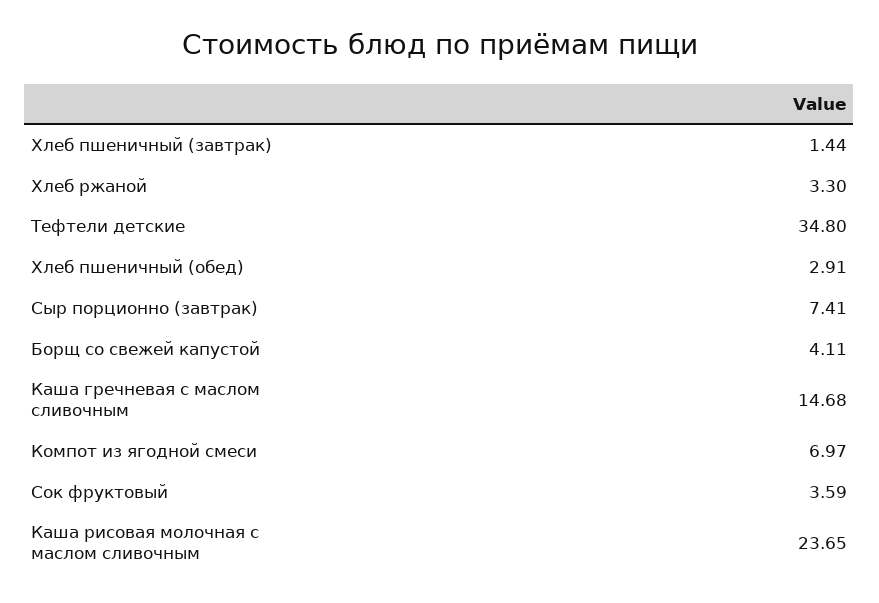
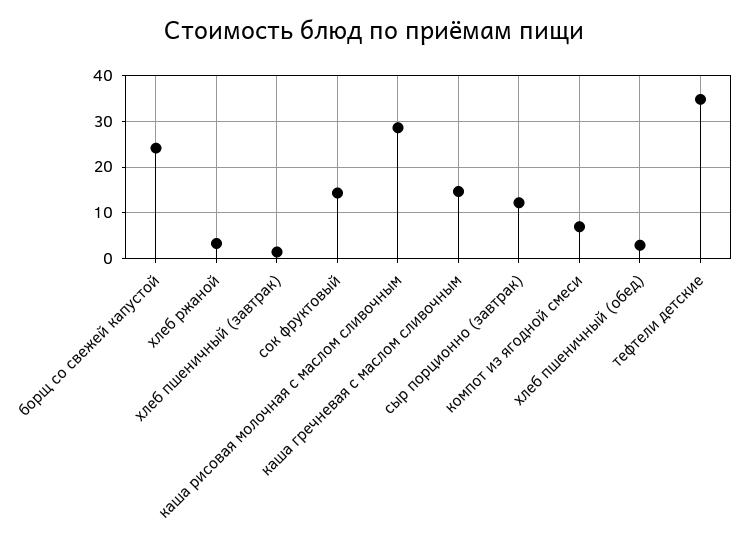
  {
    "Хлеб пшеничный (завтрак)": 1.44,
    "Хлеб ржаной": 3.3,
    "Тефтели детские": 34.8,
    "Хлеб пшеничный (обед)": 2.91,
-   "Сыр порционно (завтрак)": 7.41,
+   "Сыр порционно (завтрак)": 12,
-   "Борщ со свежей капустой": 4.11,
+   "Борщ со свежей капустой": 24,
    "Каша гречневая с маслом сливочным": 14.68,
    "Компот из ягодной смеси": 6.97,
-   "Сок фруктовый": 3.59,
+   "Сок фруктовый": 14,
-   "Каша рисовая молочная с маслом сливочным": 23.65
+   "Каша рисовая молочная с маслом сливочным": 28
  }

